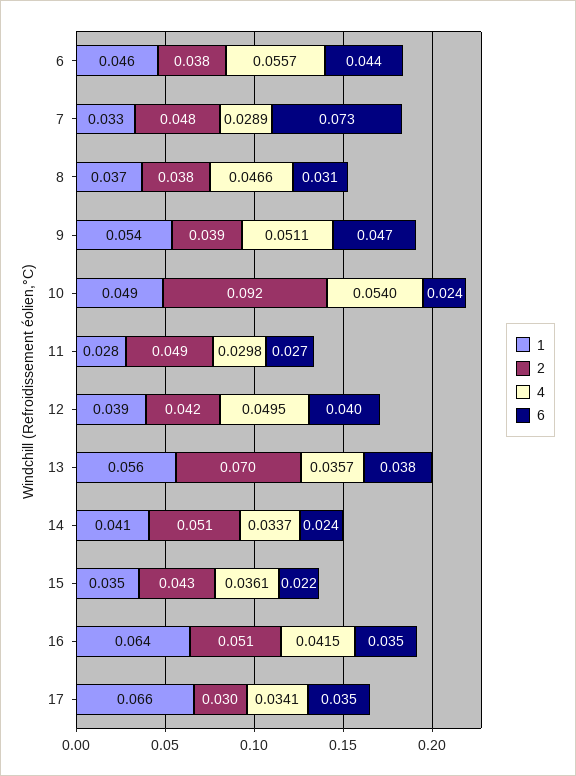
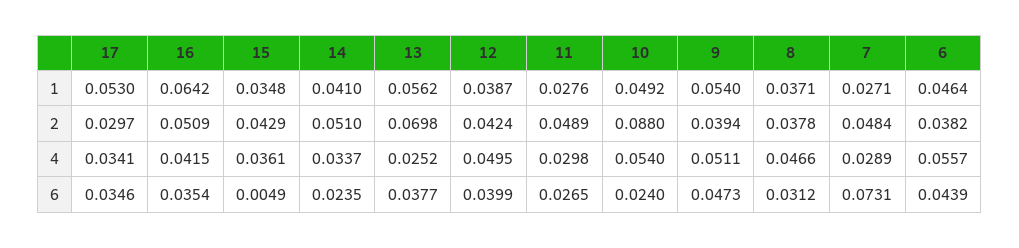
  {
    "1": {
      "6": 0.0464,
-     "7": 0.033,
+     "7": 0.0271,
      "8": 0.0371,
      "9": 0.054,
      "10": 0.0492,
      "11": 0.0276,
      "12": 0.0387,
      "13": 0.0562,
      "14": 0.041,
      "15": 0.0348,
      "16": 0.0642,
-     "17": 0.066
+     "17": 0.053
    },
    "2": {
      "6": 0.0382,
      "7": 0.0484,
      "8": 0.0378,
      "9": 0.0394,
-     "10": 0.092,
+     "10": 0.088,
      "11": 0.0489,
      "12": 0.0424,
      "13": 0.0698,
      "14": 0.051,
      "15": 0.0429,
      "16": 0.0509,
      "17": 0.0297
    },
    "4": {
      "6": 0.0557,
      "7": 0.0289,
      "8": 0.0466,
      "9": 0.0511,
      "10": 0.054,
      "11": 0.0298,
      "12": 0.0495,
-     "13": 0.0357,
+     "13": 0.0252,
      "14": 0.0337,
      "15": 0.0361,
      "16": 0.0415,
      "17": 0.0341
    },
    "6": {
      "6": 0.0439,
      "7": 0.0731,
      "8": 0.0312,
      "9": 0.0473,
      "10": 0.024,
      "11": 0.0265,
      "12": 0.0399,
      "13": 0.0377,
      "14": 0.0235,
-     "15": 0.022,
+     "15": 0.0049,
      "16": 0.0354,
      "17": 0.0346
    }
  }

